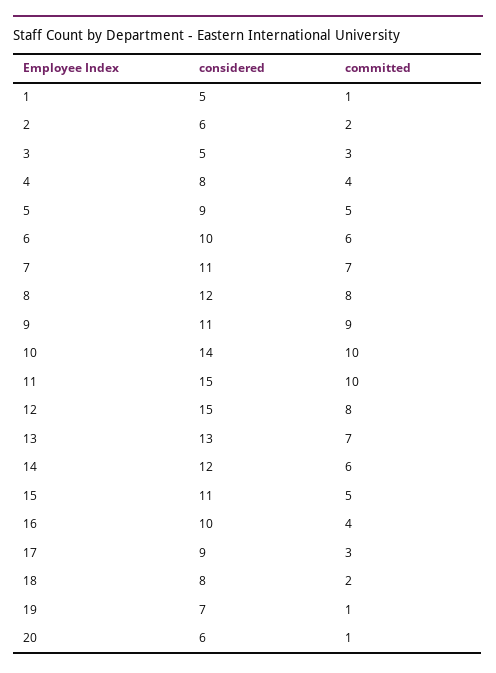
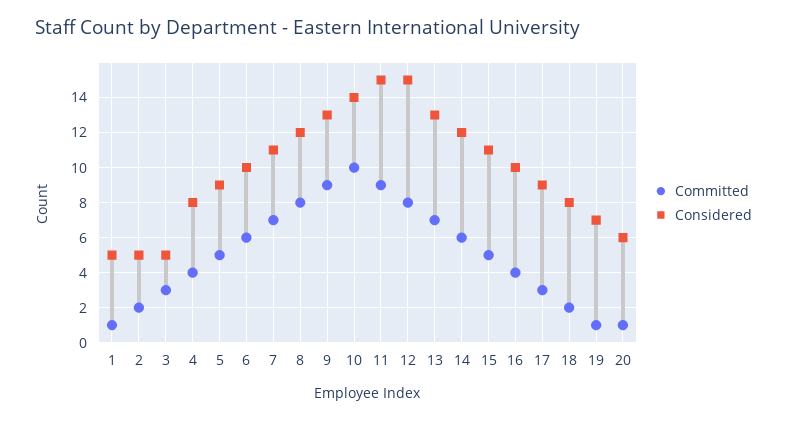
  {
    "considered": {
      "1": 5,
-     "2": 6,
+     "2": 5,
      "3": 5,
      "4": 8,
      "5": 9,
      "6": 10,
      "7": 11,
      "8": 12,
-     "9": 11,
+     "9": 13,
      "10": 14,
      "11": 15,
      "12": 15,
      "13": 13,
      "14": 12,
      "15": 11,
      "16": 10,
      "17": 9,
      "18": 8,
      "19": 7,
      "20": 6
    },
    "committed": {
      "1": 1,
      "2": 2,
      "3": 3,
      "4": 4,
      "5": 5,
      "6": 6,
      "7": 7,
      "8": 8,
      "9": 9,
      "10": 10,
-     "11": 10,
+     "11": 9,
      "12": 8,
      "13": 7,
      "14": 6,
      "15": 5,
      "16": 4,
      "17": 3,
      "18": 2,
      "19": 1,
      "20": 1
    }
  }

